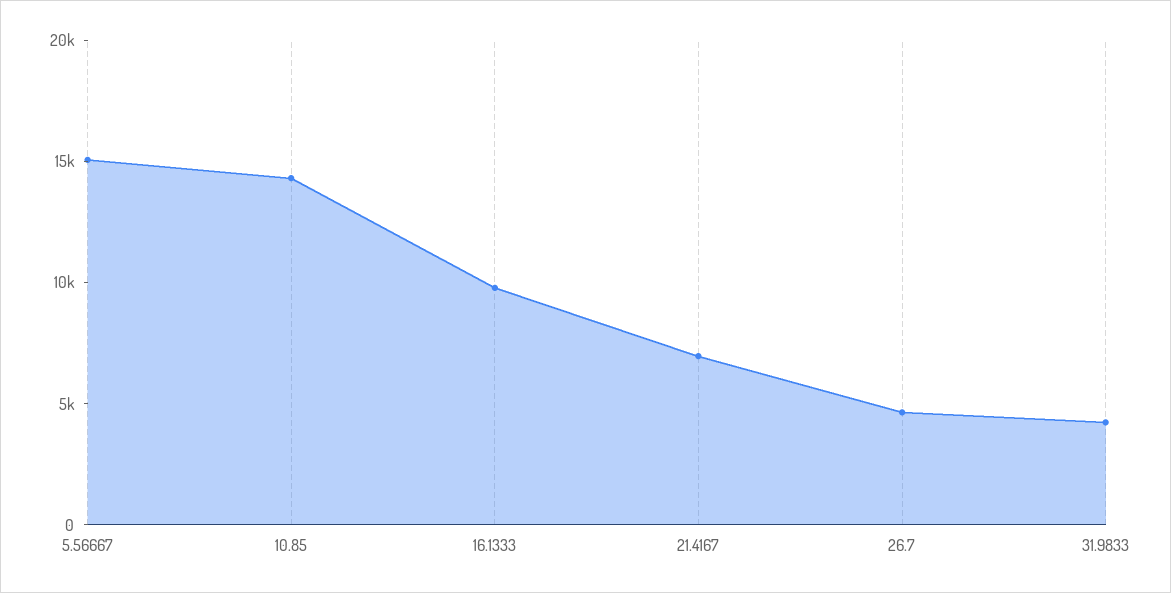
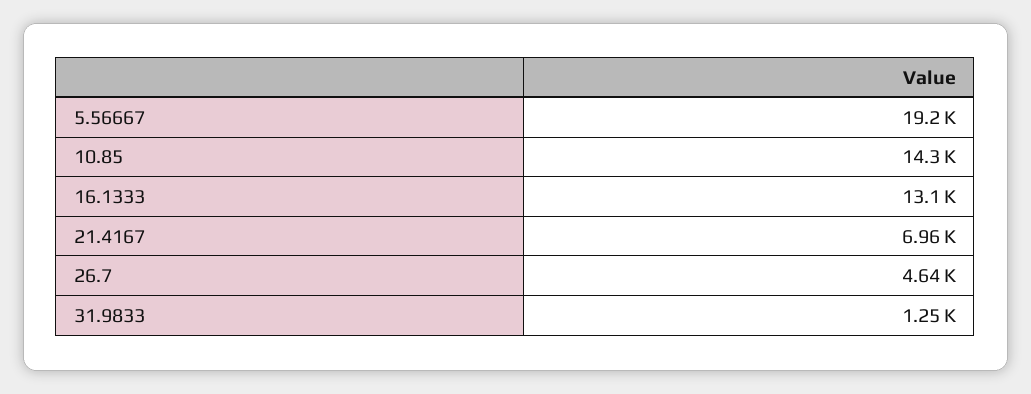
  {
-   "5.56667": 15000,
+   "5.56667": 19200,
    "10.85": 14300,
-   "16.1333": 10000,
+   "16.1333": 13100,
    "21.4167": 6960,
    "26.7": 4640,
-   "31.9833": 4000
+   "31.9833": 1250
  }

